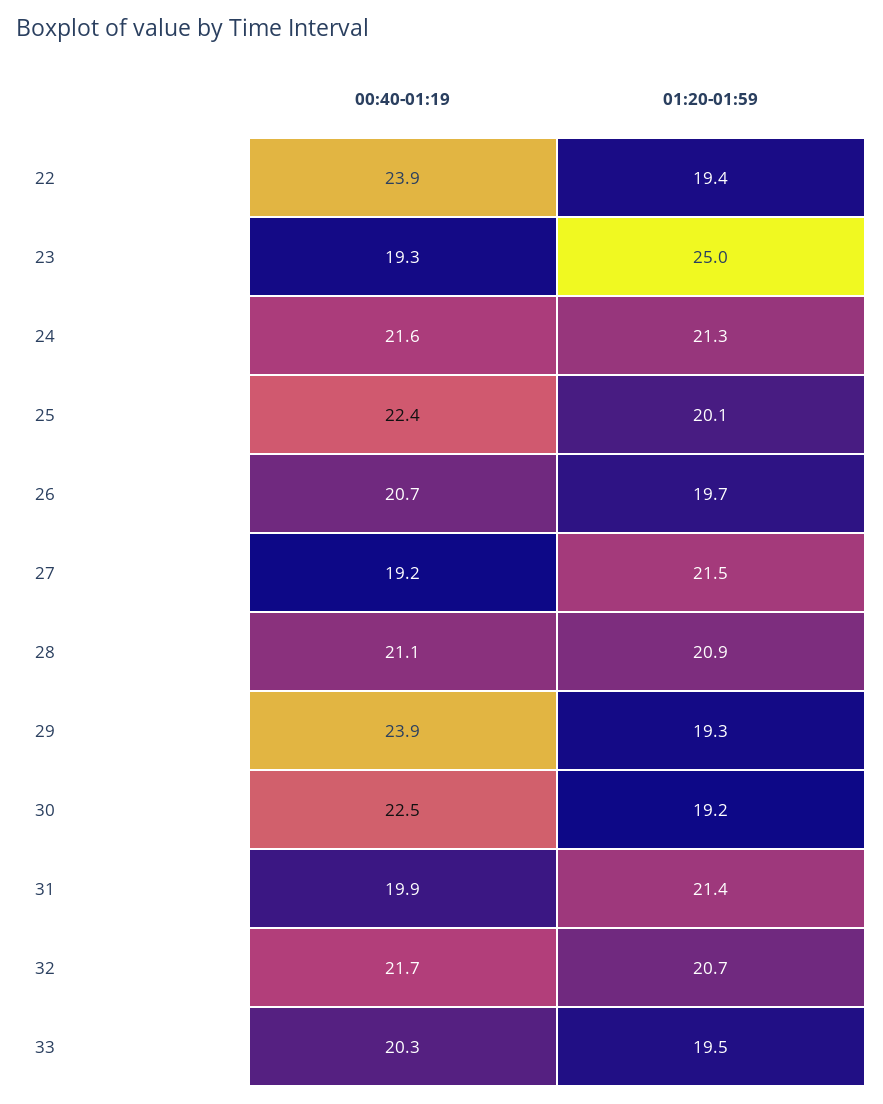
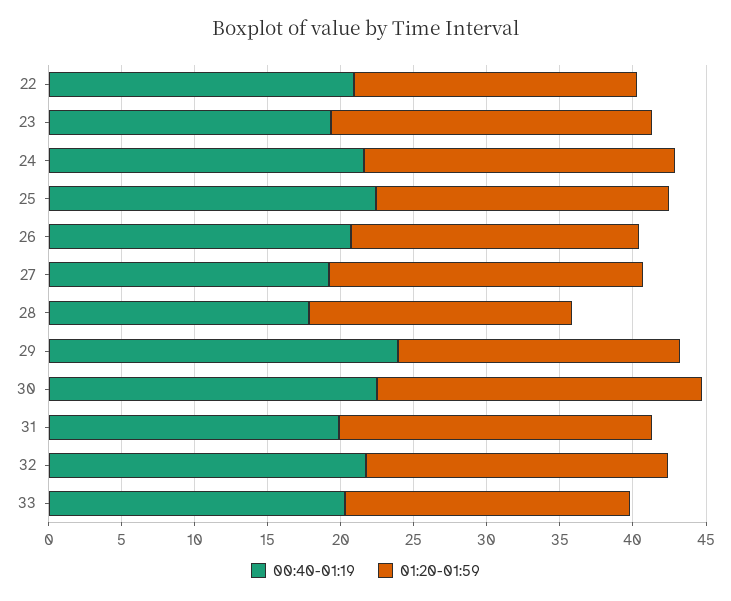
  {
    "00:40-01:19": {
-     "22": 23.9,
+     "22": 21,
      "23": 19.3,
      "24": 21.6,
      "25": 22.4,
      "26": 20.7,
      "27": 19.2,
-     "28": 21.1,
+     "28": 18,
      "29": 23.9,
      "30": 22.5,
      "31": 19.9,
      "32": 21.7,
      "33": 20.3
    },
    "01:20-01:59": {
      "22": 19.4,
-     "23": 25,
+     "23": 22,
      "24": 21.3,
      "25": 20.1,
      "26": 19.7,
      "27": 21.5,
-     "28": 20.9,
+     "28": 18,
      "29": 19.3,
-     "30": 19.2,
+     "30": 22,
      "31": 21.4,
      "32": 20.7,
      "33": 19.5
    }
  }

